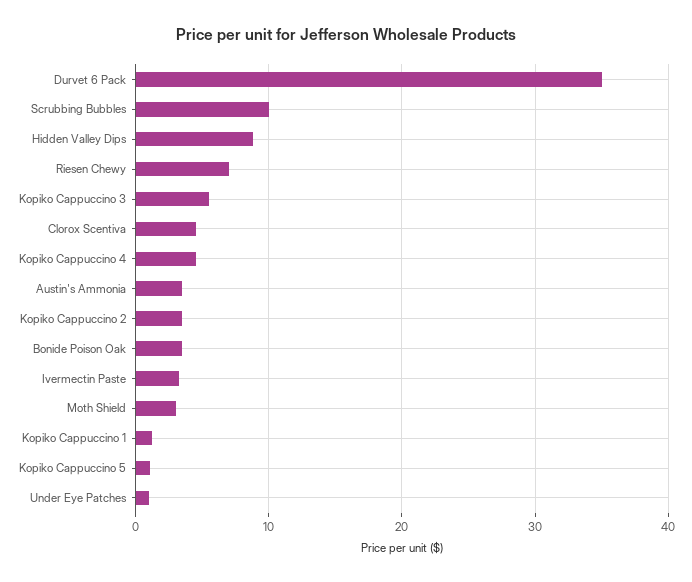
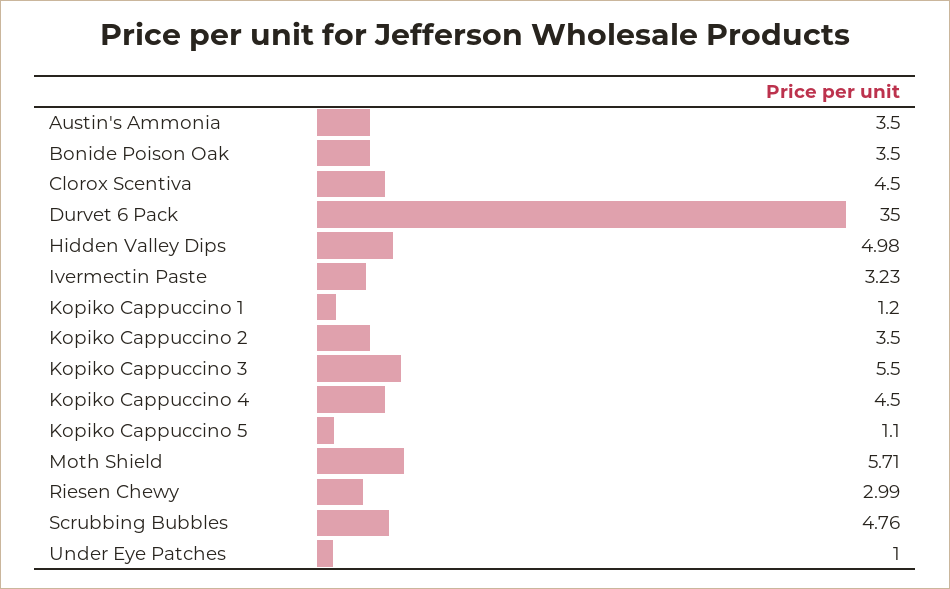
  {
    "Durvet 6 Pack": 35,
-   "Scrubbing Bubbles": 10,
+   "Scrubbing Bubbles": 4.76,
-   "Hidden Valley Dips": 9,
+   "Hidden Valley Dips": 4.98,
-   "Riesen Chewy": 7,
+   "Riesen Chewy": 2.99,
    "Kopiko Cappuccino 3": 5.5,
    "Clorox Scentiva": 4.5,
    "Kopiko Cappuccino 4": 4.5,
    "Austin's Ammonia": 3.5,
    "Kopiko Cappuccino 2": 3.5,
    "Bonide Poison Oak": 3.5,
    "Ivermectin Paste": 3.23,
-   "Moth Shield": 3,
+   "Moth Shield": 5.71,
    "Kopiko Cappuccino 1": 1.2,
    "Kopiko Cappuccino 5": 1.1,
    "Under Eye Patches": 1
  }

